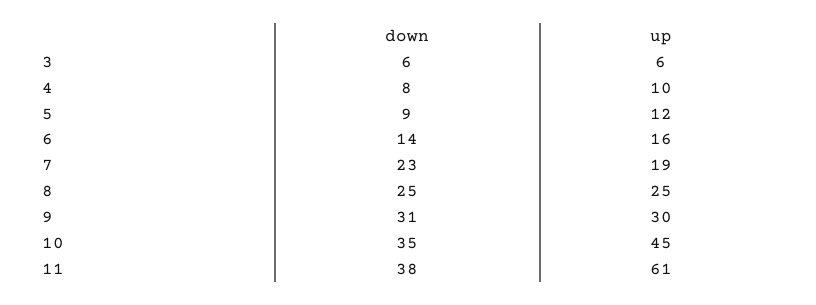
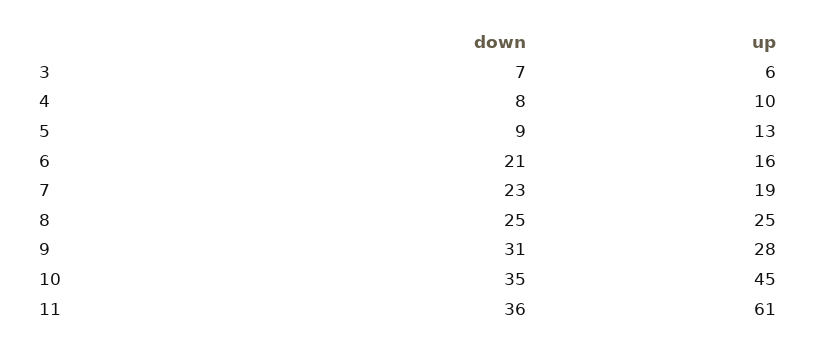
  {
    "down": {
-     "3": 6,
+     "3": 7,
      "4": 8,
      "5": 9,
-     "6": 14,
+     "6": 21,
      "7": 23,
      "8": 25,
      "9": 31,
      "10": 35,
-     "11": 38
+     "11": 36
    },
    "up": {
      "3": 6,
      "4": 10,
-     "5": 12,
+     "5": 13,
      "6": 16,
      "7": 19,
      "8": 25,
-     "9": 30,
+     "9": 28,
      "10": 45,
      "11": 61
    }
  }

